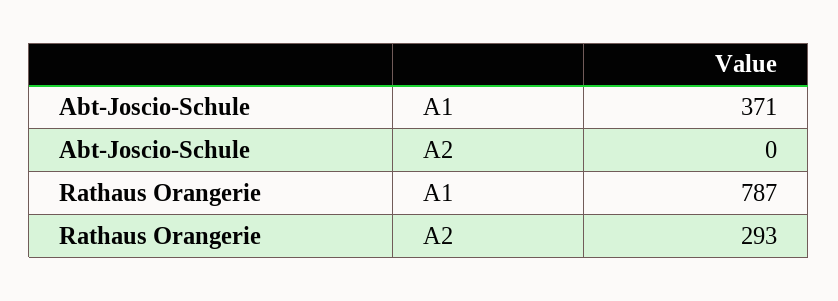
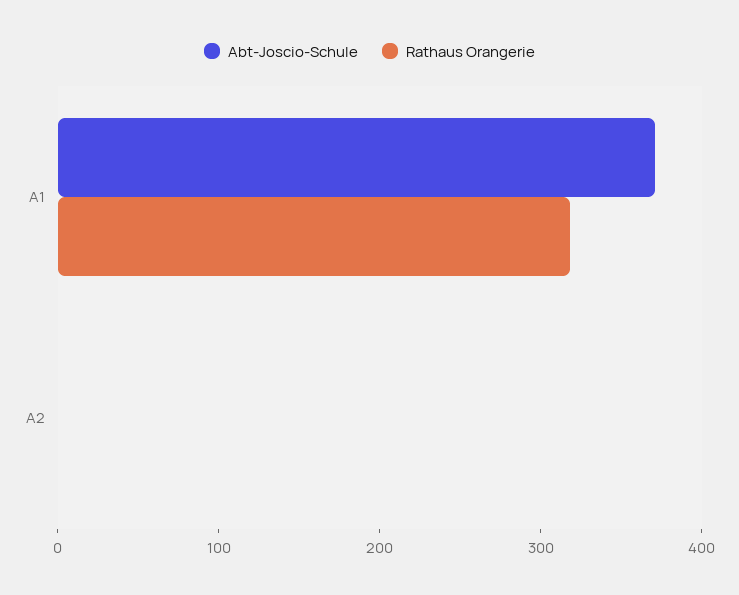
  {
    "Abt-Joscio-Schule": {
      "A1": 371,
      "A2": 0
    },
    "Rathaus Orangerie": {
-     "A1": 787,
+     "A1": 320,
-     "A2": 293
+     "A2": 0
    }
  }

